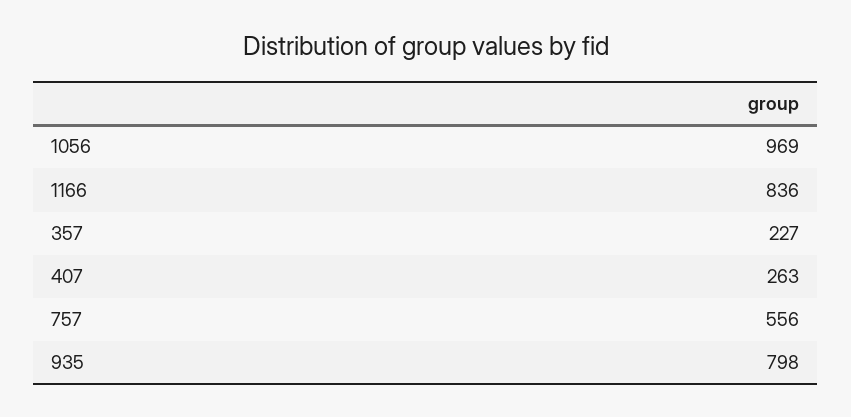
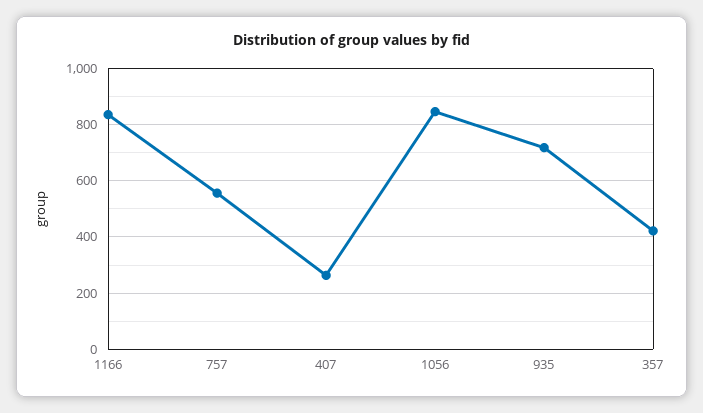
  {
-   "1056": 969,
+   "1056": 850,
    "1166": 836,
-   "357": 227,
+   "357": 425,
    "407": 263,
    "757": 556,
-   "935": 798
+   "935": 725
  }

